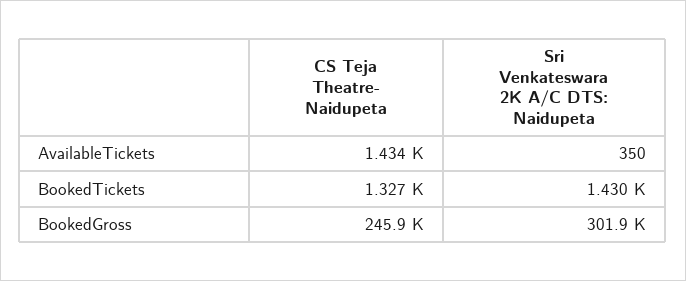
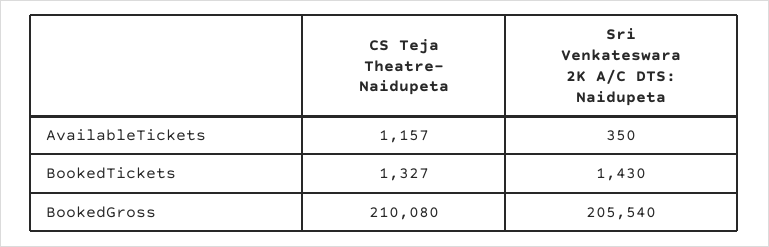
  {
    "CS Teja Theatre- Naidupeta": {
-     "AvailableTickets": 1434,
+     "AvailableTickets": 1157,
      "BookedTickets": 1327,
-     "BookedGross": 245900
+     "BookedGross": 210080
    },
    "Sri Venkateswara 2K A/C DTS: Naidupeta": {
      "AvailableTickets": 350,
      "BookedTickets": 1430,
-     "BookedGross": 301900
+     "BookedGross": 205540
    }
  }

